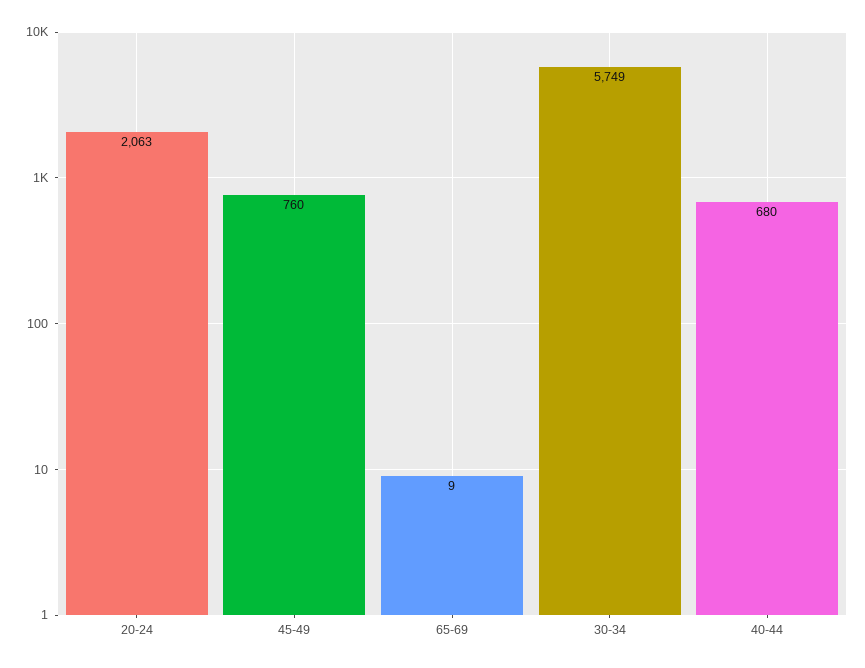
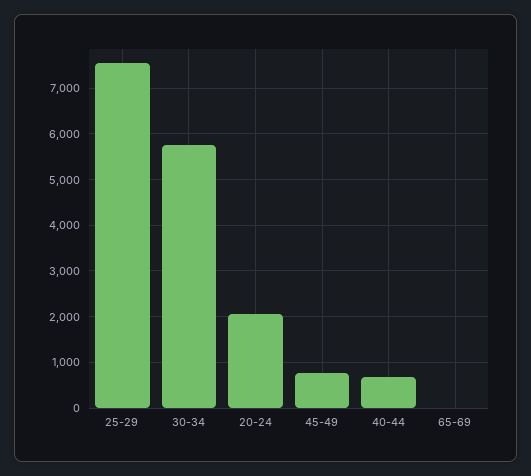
  {
    "20-24": 2063,
    "45-49": 760,
    "65-69": 9,
    "30-34": 5749,
-   "40-44": 680
+   "40-44": 680,
+   "25-29": 7600
  }

